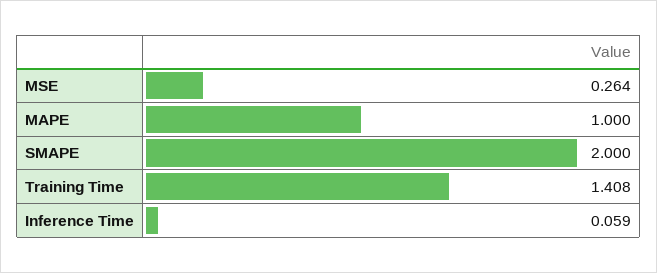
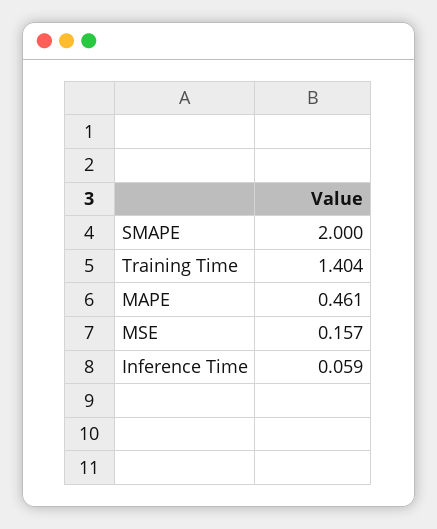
  {
-   "MSE": 0.264,
+   "MSE": 0.157,
-   "MAPE": 1,
+   "MAPE": 0.461,
    "SMAPE": 2,
-   "Training Time": 1.408,
+   "Training Time": 1.404,
    "Inference Time": 0.059
  }

